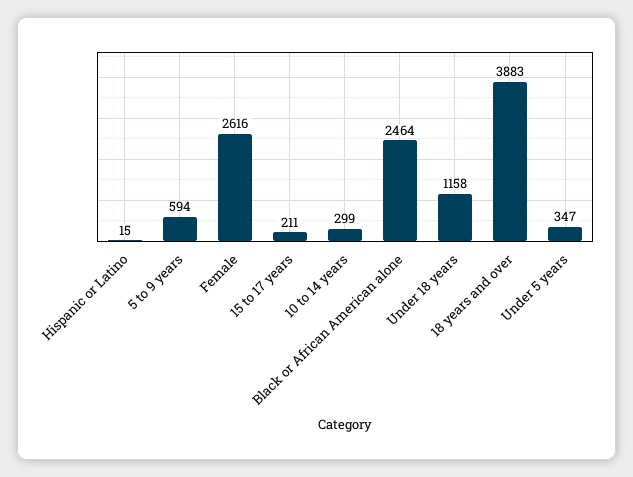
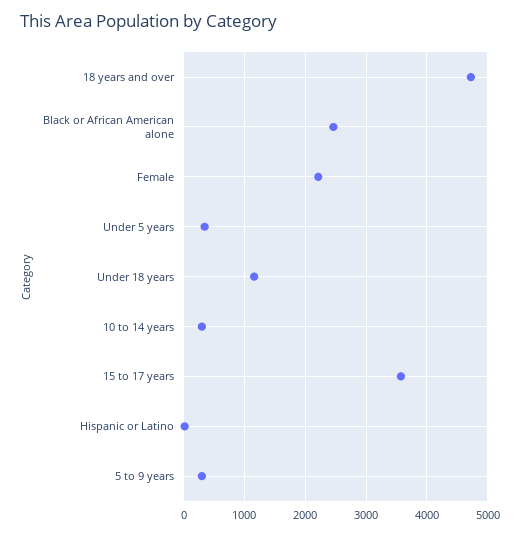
  {
    "Hispanic or Latino": 15,
-   "5 to 9 years": 594,
+   "5 to 9 years": 300,
-   "Female": 2616,
+   "Female": 2200,
-   "15 to 17 years": 211,
+   "15 to 17 years": 3600,
    "10 to 14 years": 299,
    "Black or African American alone": 2464,
    "Under 18 years": 1158,
-   "18 years and over": 3883,
+   "18 years and over": 4700,
    "Under 5 years": 347
  }

